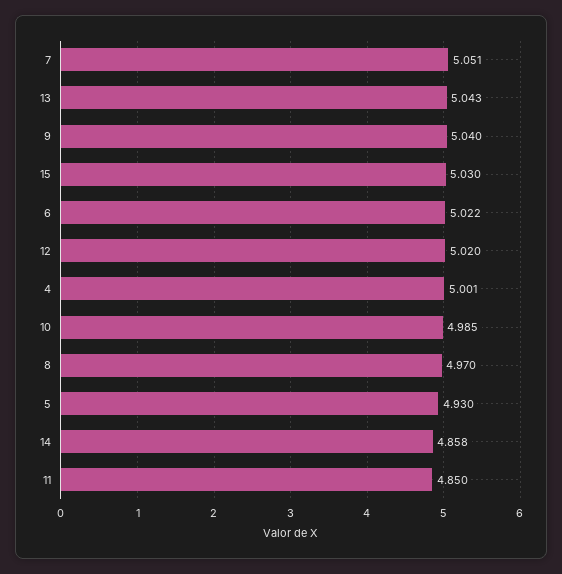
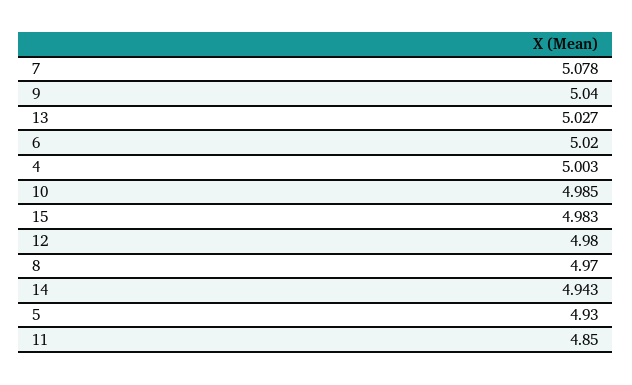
  {
-   "7": 5.051,
+   "7": 5.078,
-   "13": 5.043,
+   "13": 5.027,
    "9": 5.04,
-   "15": 5.03,
+   "15": 4.983,
-   "6": 5.022,
+   "6": 5.02,
-   "12": 5.02,
+   "12": 4.98,
-   "4": 5.001,
+   "4": 5.003,
    "10": 4.985,
    "8": 4.97,
    "5": 4.93,
-   "14": 4.858,
+   "14": 4.943,
    "11": 4.85
  }

